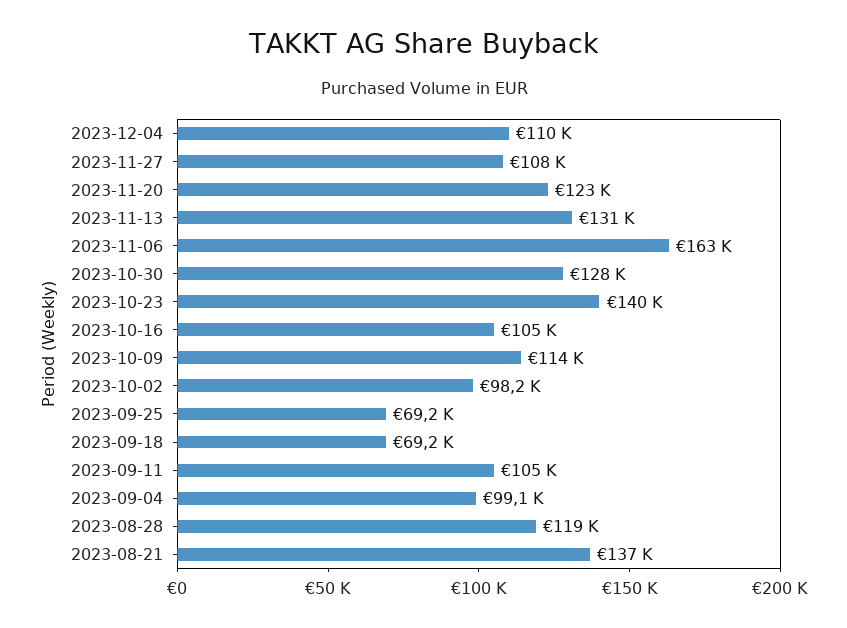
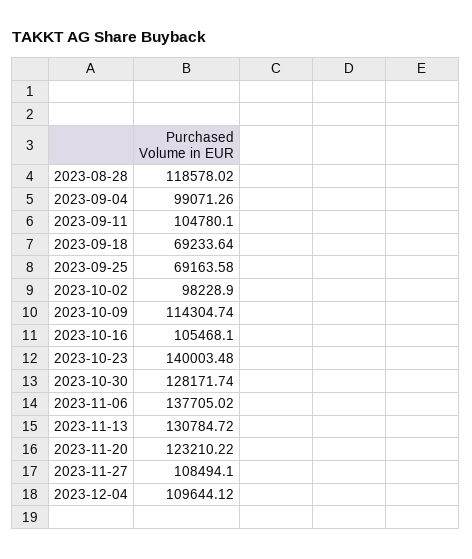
  {
    "2023-12-04": 109644.12,
    "2023-11-27": 108494.1,
    "2023-11-20": 123210.22,
    "2023-11-13": 130784.72,
-   "2023-11-06": 163000,
+   "2023-11-06": 137705.02,
    "2023-10-30": 128171.74,
    "2023-10-23": 140003.48,
    "2023-10-16": 105468.1,
    "2023-10-09": 114304.74,
    "2023-10-02": 98228.9,
    "2023-09-25": 69163.58,
    "2023-09-18": 69233.64,
    "2023-09-11": 104780.1,
    "2023-09-04": 99071.26,
-   "2023-08-28": 118578.02,
+   "2023-08-28": 118578.02
-   "2023-08-21": 137000
  }

